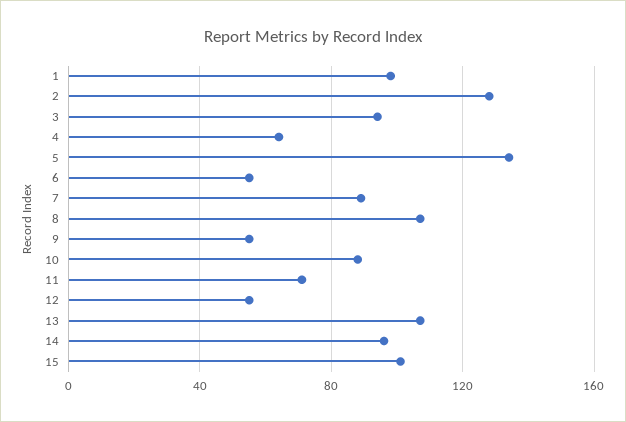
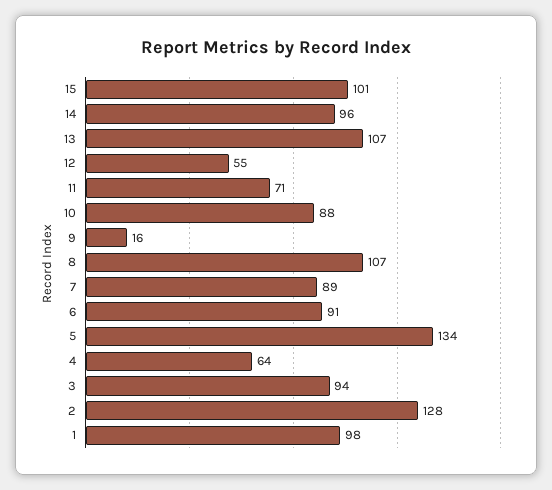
  {
    "1": 98,
    "2": 128,
    "3": 94,
    "4": 64,
    "5": 134,
-   "6": 55,
+   "6": 91,
    "7": 89,
    "8": 107,
-   "9": 55,
+   "9": 16,
    "10": 88,
    "11": 71,
    "12": 55,
    "13": 107,
    "14": 96,
    "15": 101
  }

